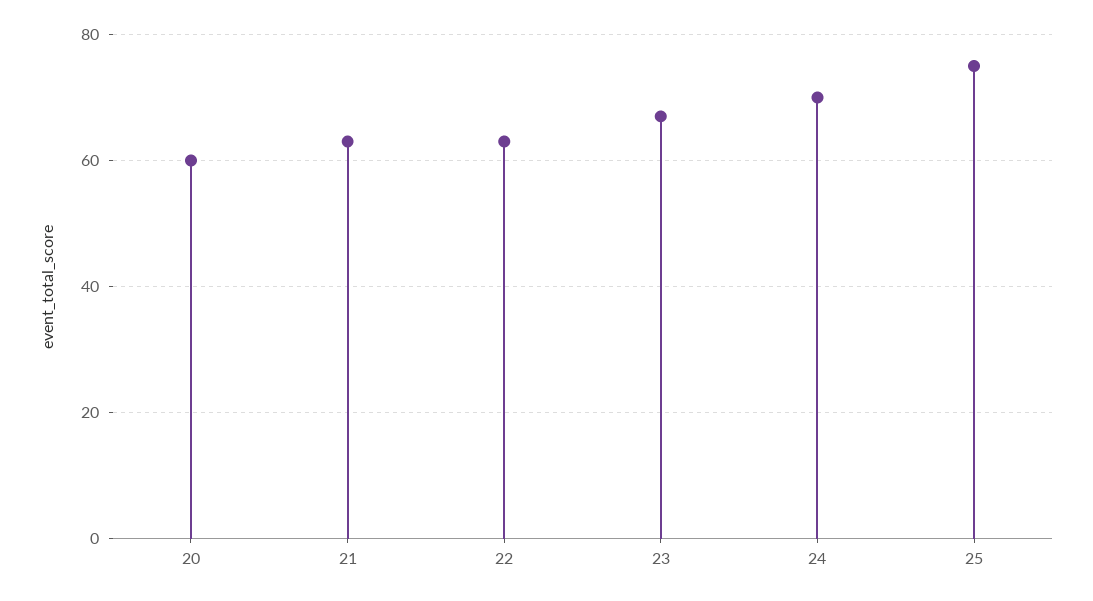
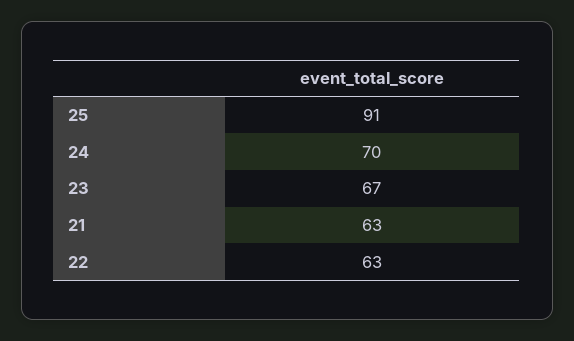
  {
-   "20": 60,
    "21": 63,
    "22": 63,
    "23": 67,
    "24": 70,
-   "25": 75
+   "25": 91
  }

